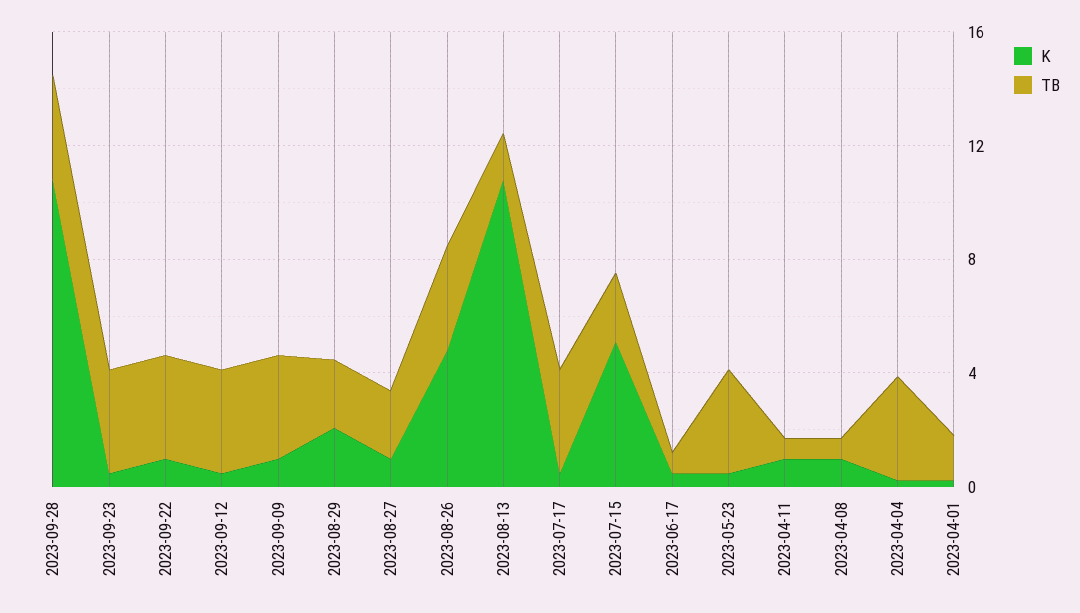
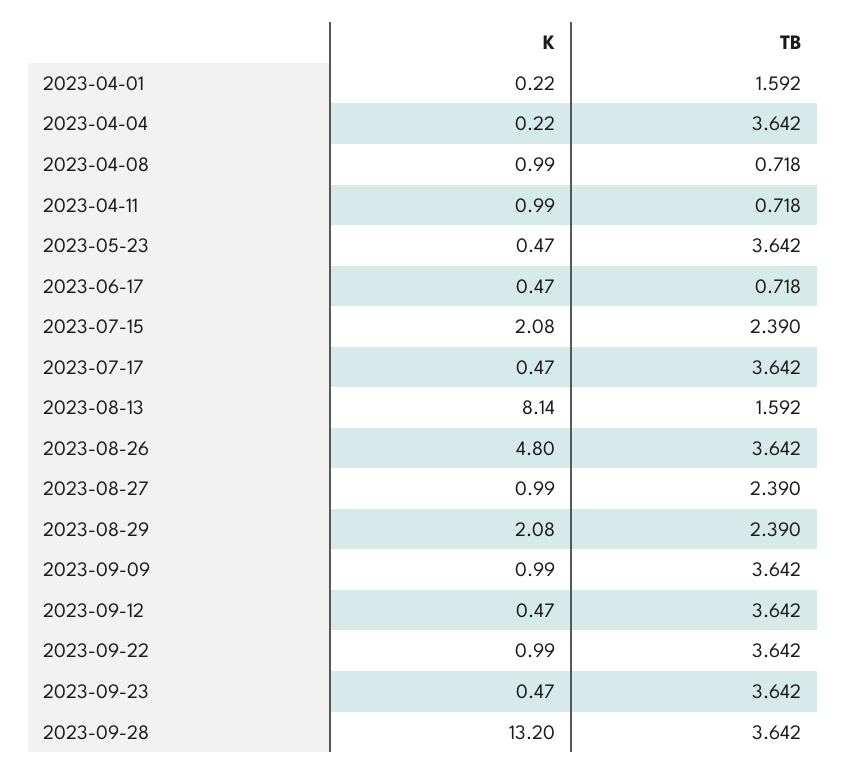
  {
    "K": {
-     "2023-09-28": 11,
+     "2023-09-28": 13.2,
      "2023-09-23": 0.47,
      "2023-09-22": 0.99,
      "2023-09-12": 0.47,
      "2023-09-09": 0.99,
      "2023-08-29": 2.08,
      "2023-08-27": 0.99,
      "2023-08-26": 4.8,
-     "2023-08-13": 11,
+     "2023-08-13": 8.14,
      "2023-07-17": 0.47,
-     "2023-07-15": 5,
+     "2023-07-15": 2.08,
      "2023-06-17": 0.47,
      "2023-05-23": 0.47,
      "2023-04-11": 0.99,
      "2023-04-08": 0.99,
      "2023-04-04": 0.22,
      "2023-04-01": 0.22
    },
    "TB": {
      "2023-09-28": 3.642,
      "2023-09-23": 3.642,
      "2023-09-22": 3.642,
      "2023-09-12": 3.642,
      "2023-09-09": 3.642,
      "2023-08-29": 2.39,
      "2023-08-27": 2.39,
      "2023-08-26": 3.642,
      "2023-08-13": 1.592,
      "2023-07-17": 3.642,
      "2023-07-15": 2.39,
      "2023-06-17": 0.718,
      "2023-05-23": 3.642,
      "2023-04-11": 0.718,
      "2023-04-08": 0.718,
      "2023-04-04": 3.642,
      "2023-04-01": 1.592
    }
  }

